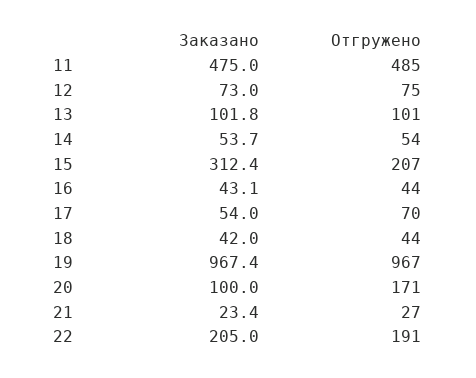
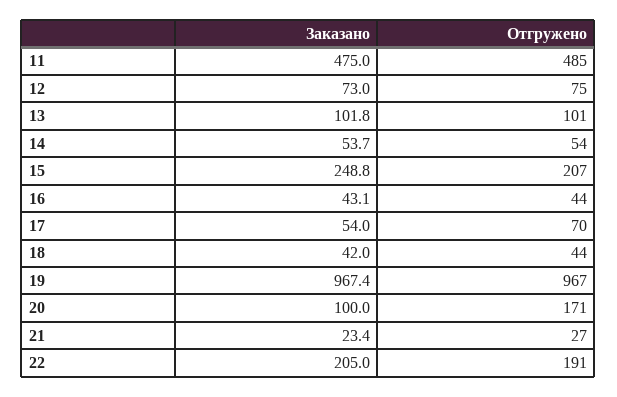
  {
    "Заказано": {
      "11": 475,
      "12": 73,
      "13": 101.8,
      "14": 53.7,
-     "15": 312.4,
+     "15": 248.8,
      "16": 43.1,
      "17": 54,
      "18": 42,
      "19": 967.4,
      "20": 100,
      "21": 23.4,
      "22": 205
    },
    "Отгружено": {
      "11": 485,
      "12": 75,
      "13": 101,
      "14": 54,
      "15": 207,
      "16": 44,
      "17": 70,
      "18": 44,
      "19": 967,
      "20": 171,
      "21": 27,
      "22": 191
    }
  }

